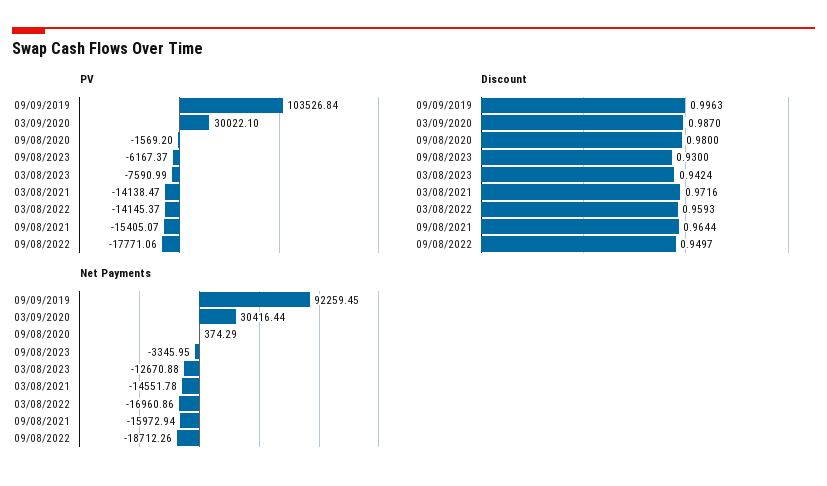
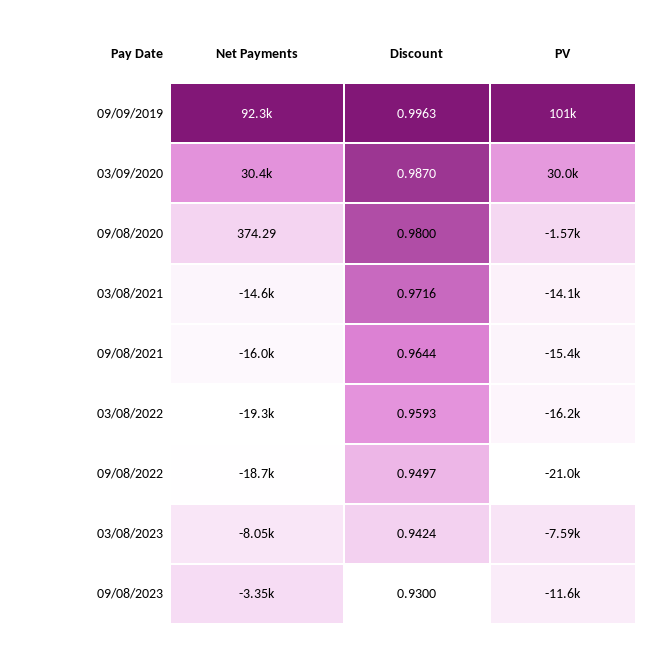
  {
    "PV": {
-     "09/09/2019": 103526.84,
+     "09/09/2019": 101000,
      "03/09/2020": 30022.1,
      "09/08/2020": -1569.2,
-     "09/08/2023": -6167.37,
+     "09/08/2023": -11600,
      "03/08/2023": -7590.99,
      "03/08/2021": -14138.47,
-     "03/08/2022": -14145.37,
+     "03/08/2022": -16200,
      "09/08/2021": -15405.07,
-     "09/08/2022": -17771.06
+     "09/08/2022": -21000
    },
    "Discount": {
      "09/09/2019": 0.9963,
      "03/09/2020": 0.987,
      "09/08/2020": 0.98,
      "09/08/2023": 0.93,
      "03/08/2023": 0.9424,
      "03/08/2021": 0.9716,
      "03/08/2022": 0.9593,
      "09/08/2021": 0.9644,
      "09/08/2022": 0.9497
    },
    "Net Payments": {
      "09/09/2019": 92259.45,
      "03/09/2020": 30416.44,
      "09/08/2020": 374.29,
      "09/08/2023": -3345.95,
-     "03/08/2023": -12670.88,
+     "03/08/2023": -8050,
      "03/08/2021": -14551.78,
-     "03/08/2022": -16960.86,
+     "03/08/2022": -19300,
      "09/08/2021": -15972.94,
      "09/08/2022": -18712.26
    }
  }

